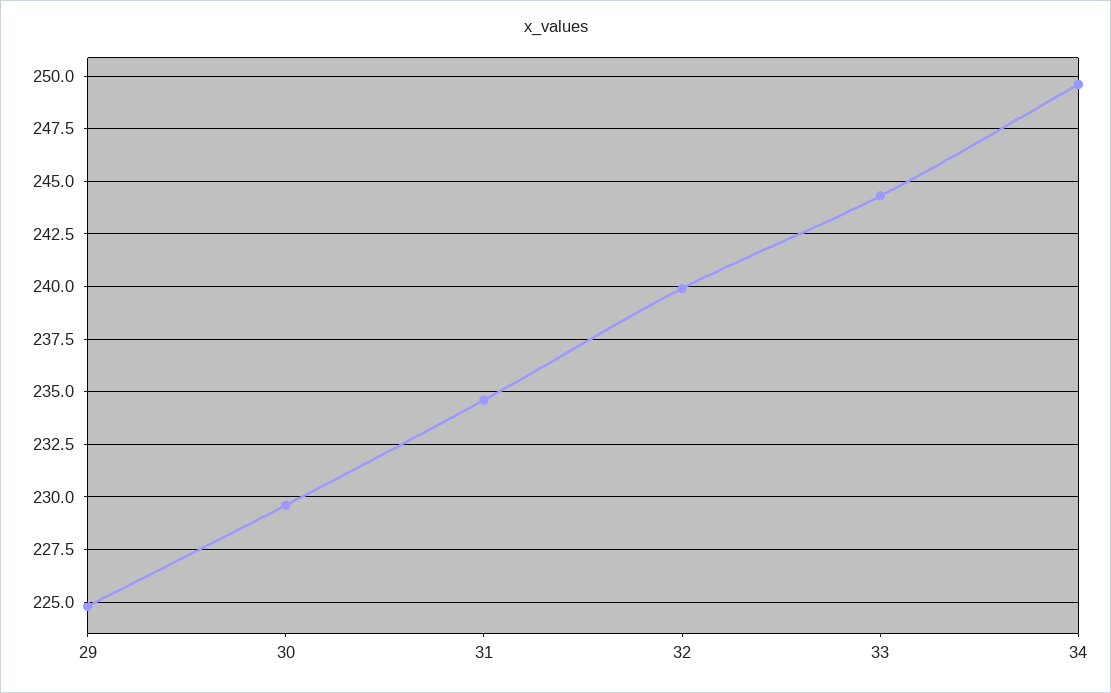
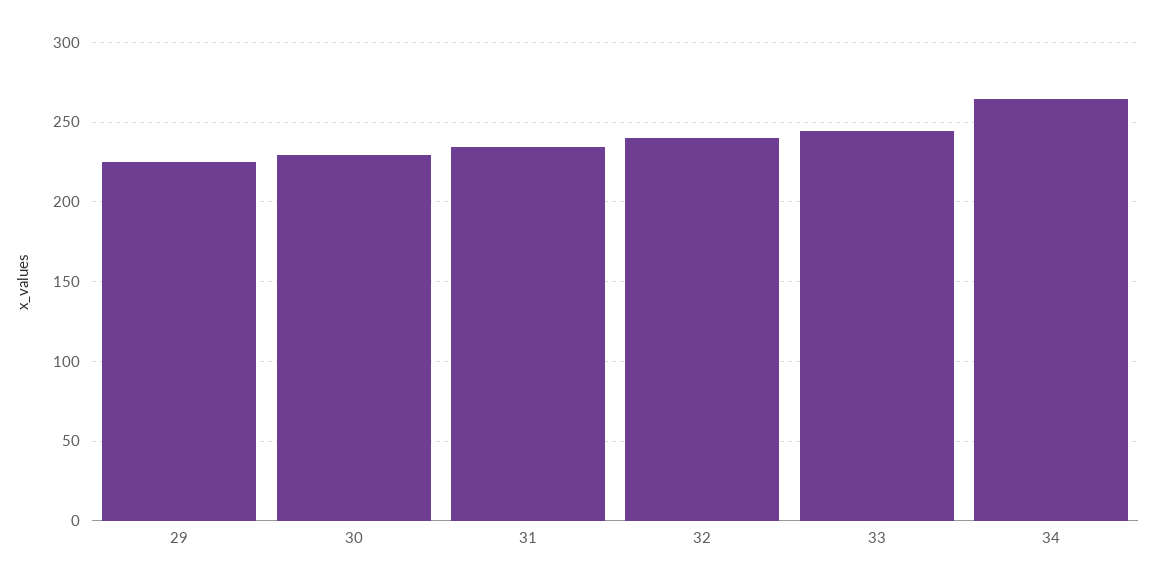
  {
    "29": 225,
    "30": 229.5,
    "31": 234.5,
    "32": 240,
    "33": 244.5,
-   "34": 249.5
+   "34": 265
  }

